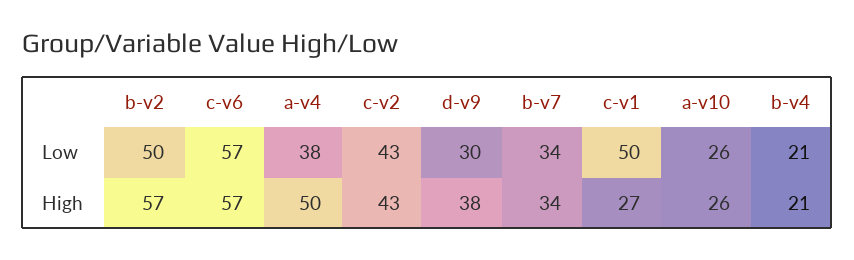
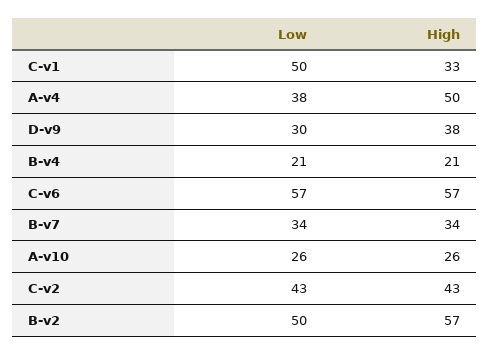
  {
    "b-v2": {
      "Low": 50,
      "High": 57
    },
    "c-v6": {
      "Low": 57,
      "High": 57
    },
    "a-v4": {
      "Low": 38,
      "High": 50
    },
    "c-v2": {
      "Low": 43,
      "High": 43
    },
    "d-v9": {
      "Low": 30,
      "High": 38
    },
    "b-v7": {
      "Low": 34,
      "High": 34
    },
    "c-v1": {
      "Low": 50,
-     "High": 27
+     "High": 33
    },
    "a-v10": {
      "Low": 26,
      "High": 26
    },
    "b-v4": {
      "Low": 21,
      "High": 21
    }
  }

